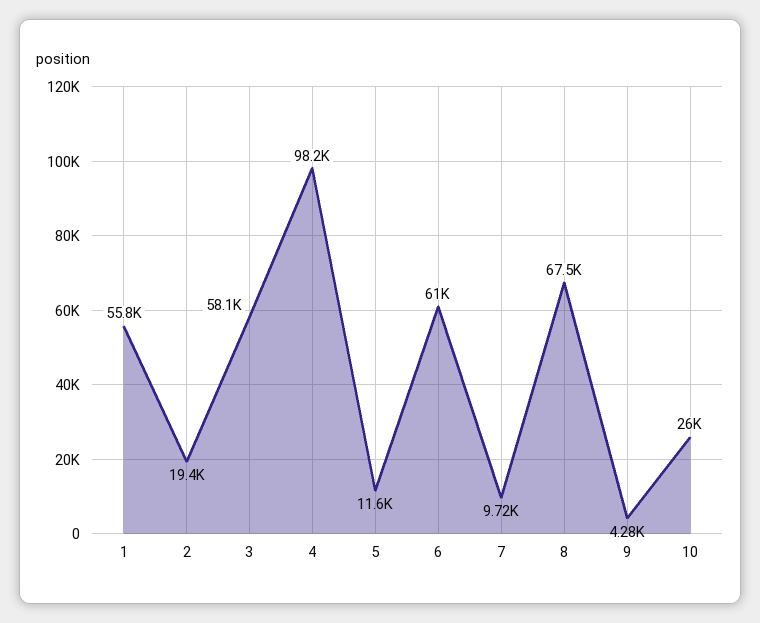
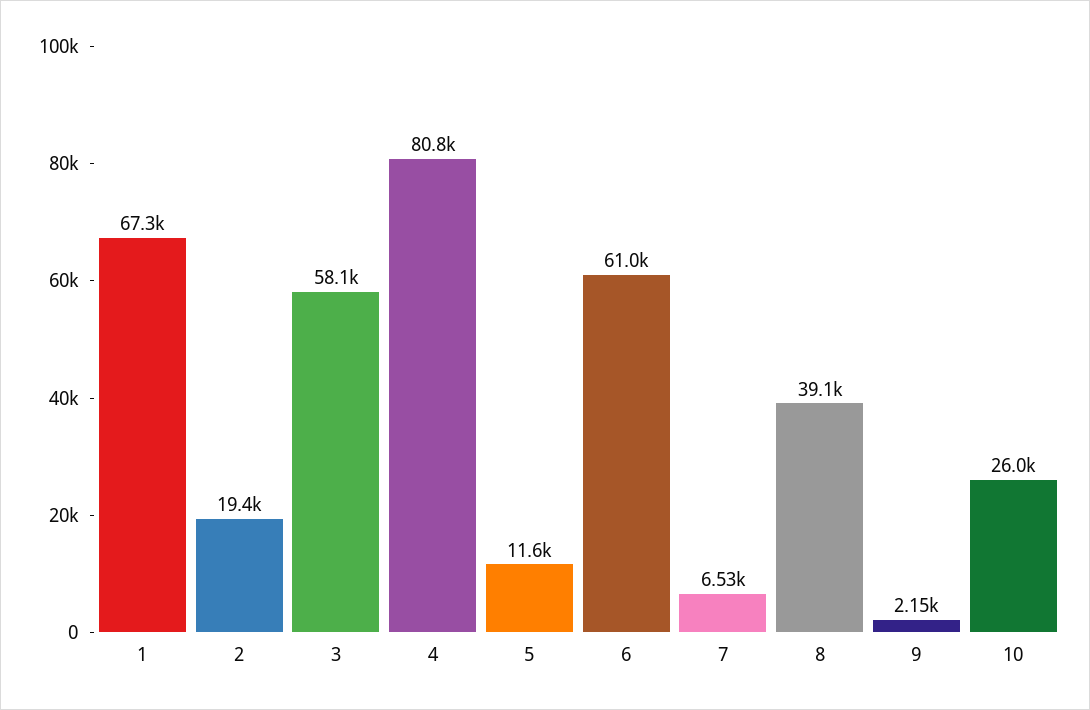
  {
-   "1": 55800,
+   "1": 67300,
    "2": 19400,
    "3": 58100,
-   "4": 98200,
+   "4": 80800,
    "5": 11600,
    "6": 61000,
-   "7": 9720,
+   "7": 6530,
-   "8": 67500,
+   "8": 39100,
-   "9": 4280,
+   "9": 2150,
    "10": 26000
  }

